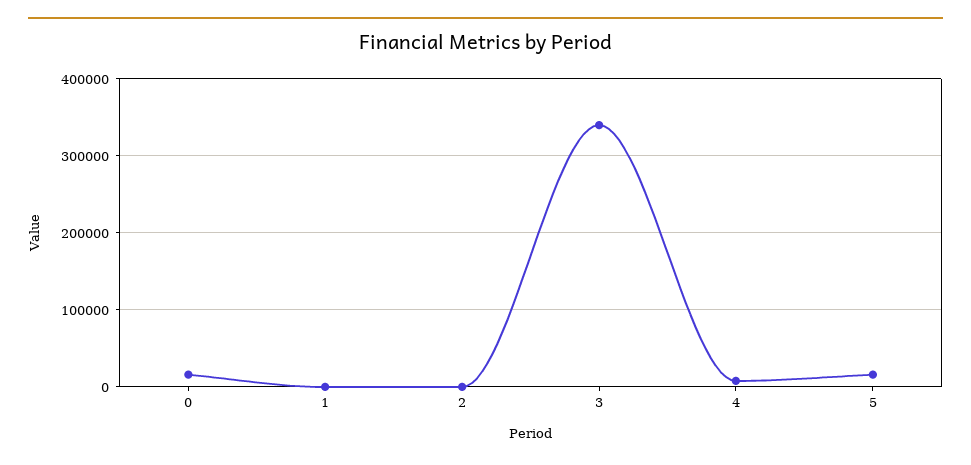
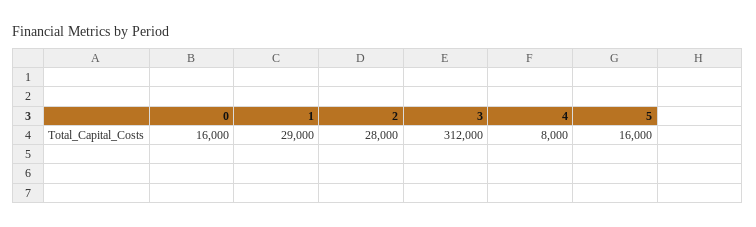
  {
    "0": 16000,
-   "1": 0,
+   "1": 29000,
-   "2": 0,
+   "2": 28000,
-   "3": 340000,
+   "3": 312000,
    "4": 8000,
    "5": 16000
  }

